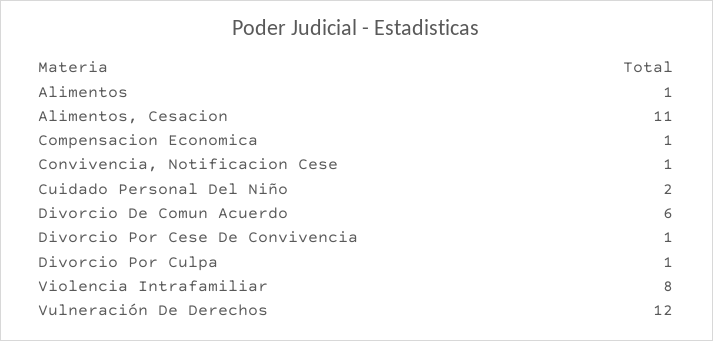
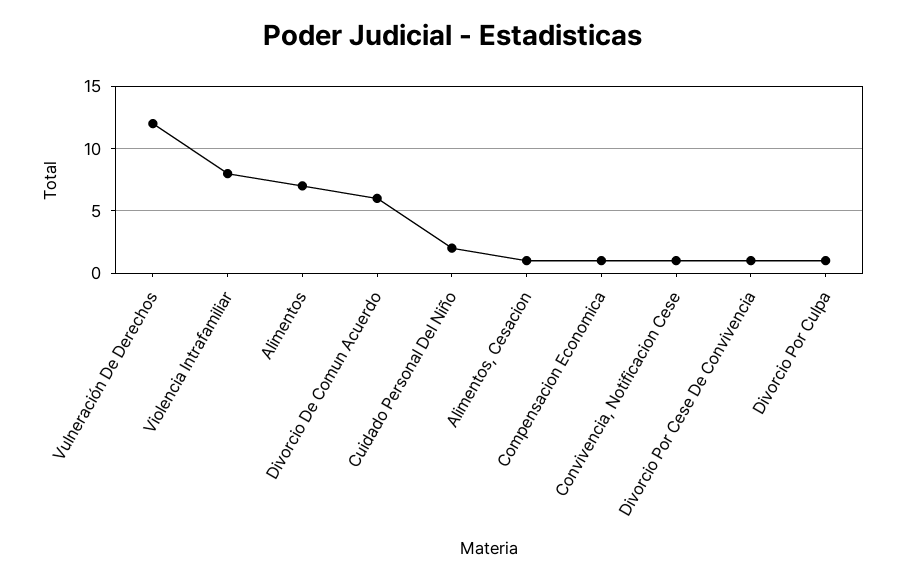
  {
-   "Alimentos": 1,
+   "Alimentos": 7,
-   "Alimentos, Cesacion": 11,
+   "Alimentos, Cesacion": 1,
    "Compensacion Economica": 1,
    "Convivencia, Notificacion Cese": 1,
    "Cuidado Personal Del Niño": 2,
    "Divorcio De Comun Acuerdo": 6,
    "Divorcio Por Cese De Convivencia": 1,
    "Divorcio Por Culpa": 1,
    "Violencia Intrafamiliar": 8,
    "Vulneración De Derechos": 12
  }

